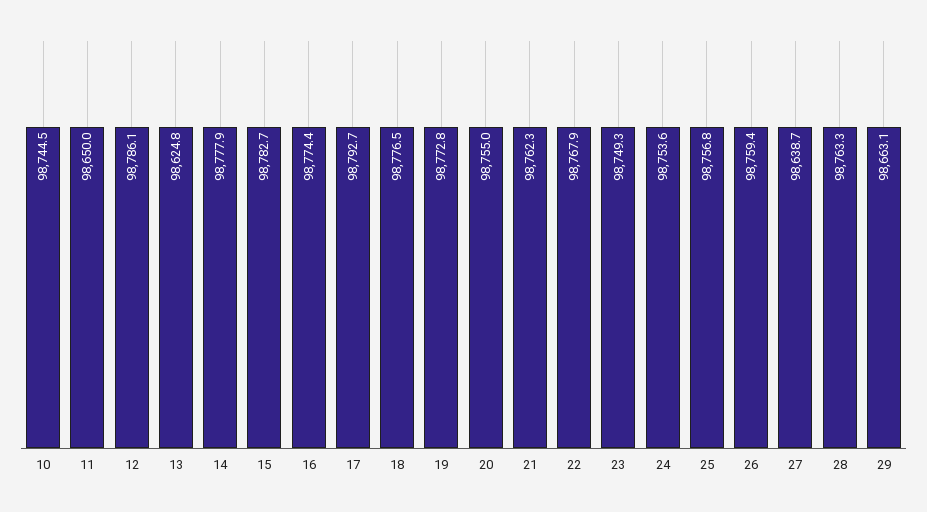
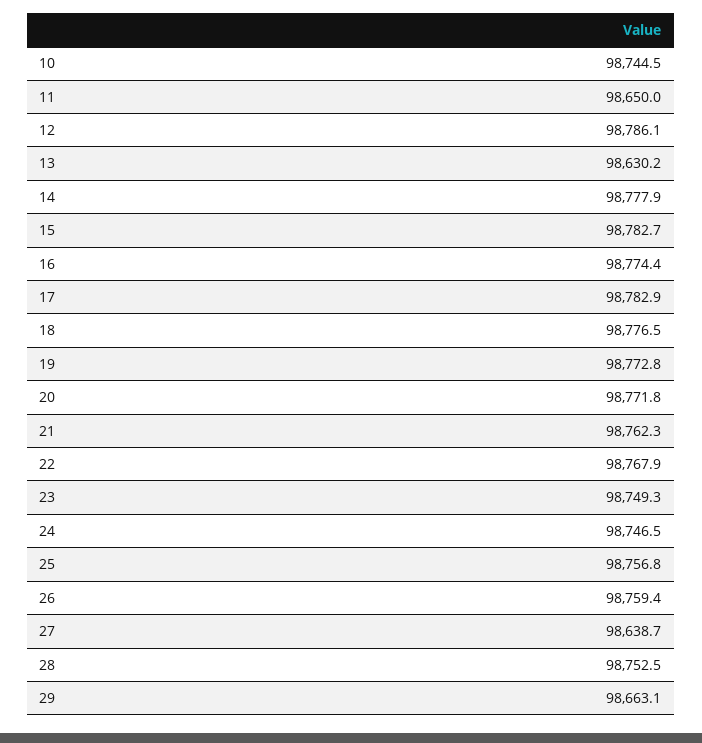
  {
    "10": 98744.5,
    "11": 98650,
    "12": 98786.1,
-   "13": 98624.8,
+   "13": 98630.2,
    "14": 98777.9,
    "15": 98782.7,
    "16": 98774.4,
-   "17": 98792.7,
+   "17": 98782.9,
    "18": 98776.5,
    "19": 98772.8,
-   "20": 98755,
+   "20": 98771.8,
    "21": 98762.3,
    "22": 98767.9,
    "23": 98749.3,
-   "24": 98753.6,
+   "24": 98746.5,
    "25": 98756.8,
    "26": 98759.4,
    "27": 98638.7,
-   "28": 98763.3,
+   "28": 98752.5,
    "29": 98663.1
  }

